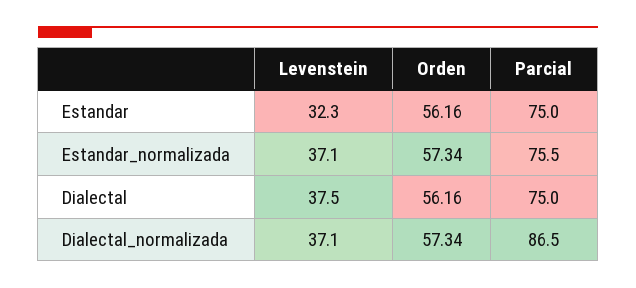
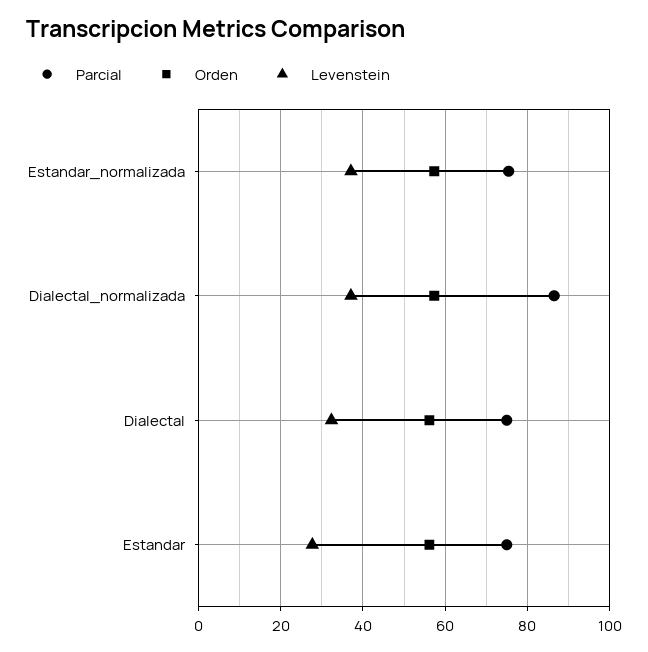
  {
    "Levenstein": {
-     "Estandar": 32.3,
+     "Estandar": 28,
      "Estandar_normalizada": 37.1,
-     "Dialectal": 37.5,
+     "Dialectal": 32,
      "Dialectal_normalizada": 37.1
    },
    "Orden": {
      "Estandar": 56.16,
      "Estandar_normalizada": 57.34,
      "Dialectal": 56.16,
      "Dialectal_normalizada": 57.34
    },
    "Parcial": {
      "Estandar": 75,
      "Estandar_normalizada": 75.5,
      "Dialectal": 75,
      "Dialectal_normalizada": 86.5
    }
  }

